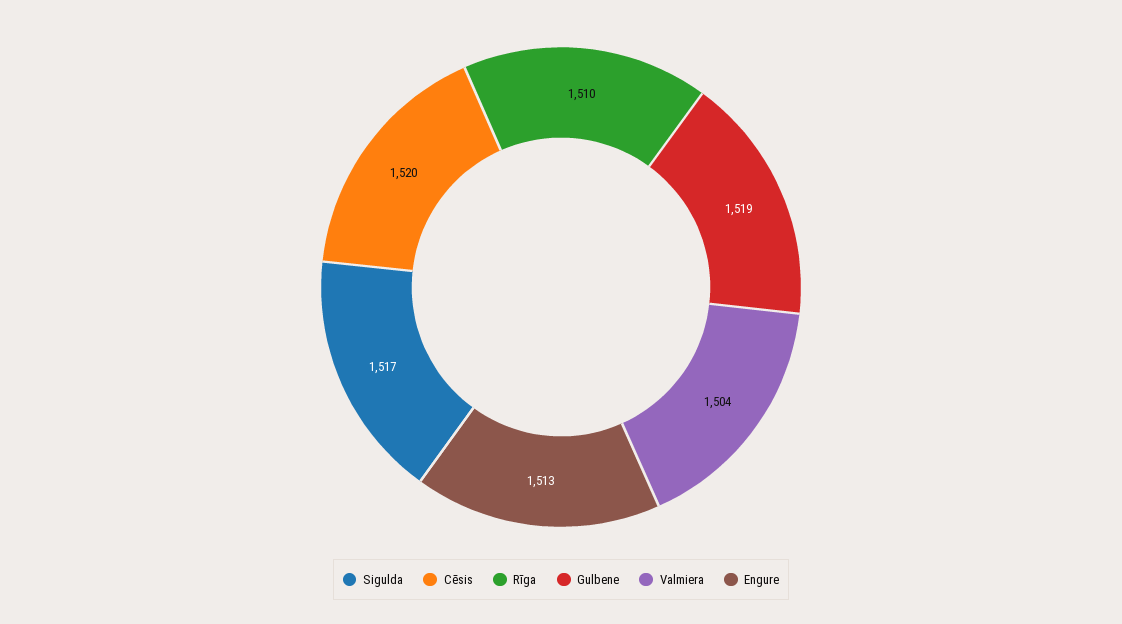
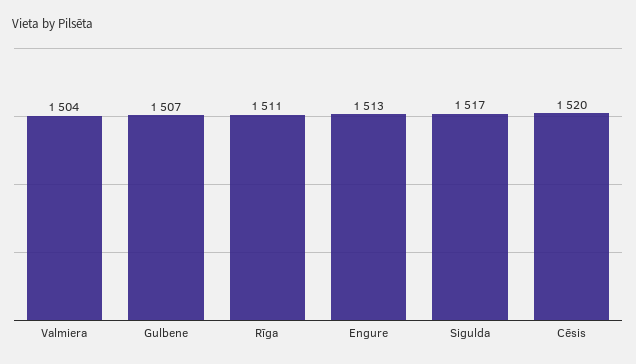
  {
    "Sigulda": 1517,
    "Cēsis": 1520,
-   "Rīga": 1510,
+   "Rīga": 1511,
-   "Gulbene": 1519,
+   "Gulbene": 1507,
    "Valmiera": 1504,
    "Engure": 1513
  }

